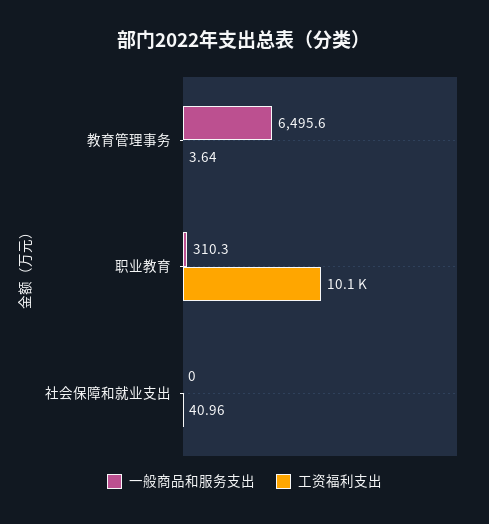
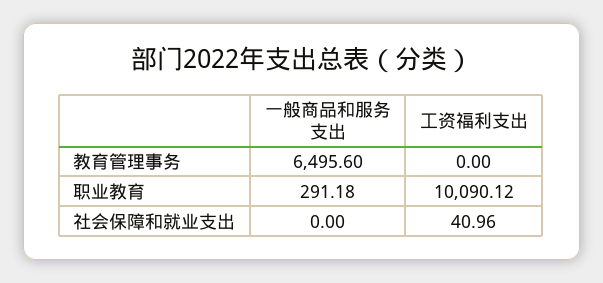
  {
    "一般商品和服务支出": {
      "教育管理事务": 6495.6,
-     "职业教育": 310.3,
+     "职业教育": 291.18,
      "社会保障和就业支出": 0
    },
    "工资福利支出": {
-     "教育管理事务": 3.64,
+     "教育管理事务": 0,
      "职业教育": 10090.12,
      "社会保障和就业支出": 40.96
    }
  }

